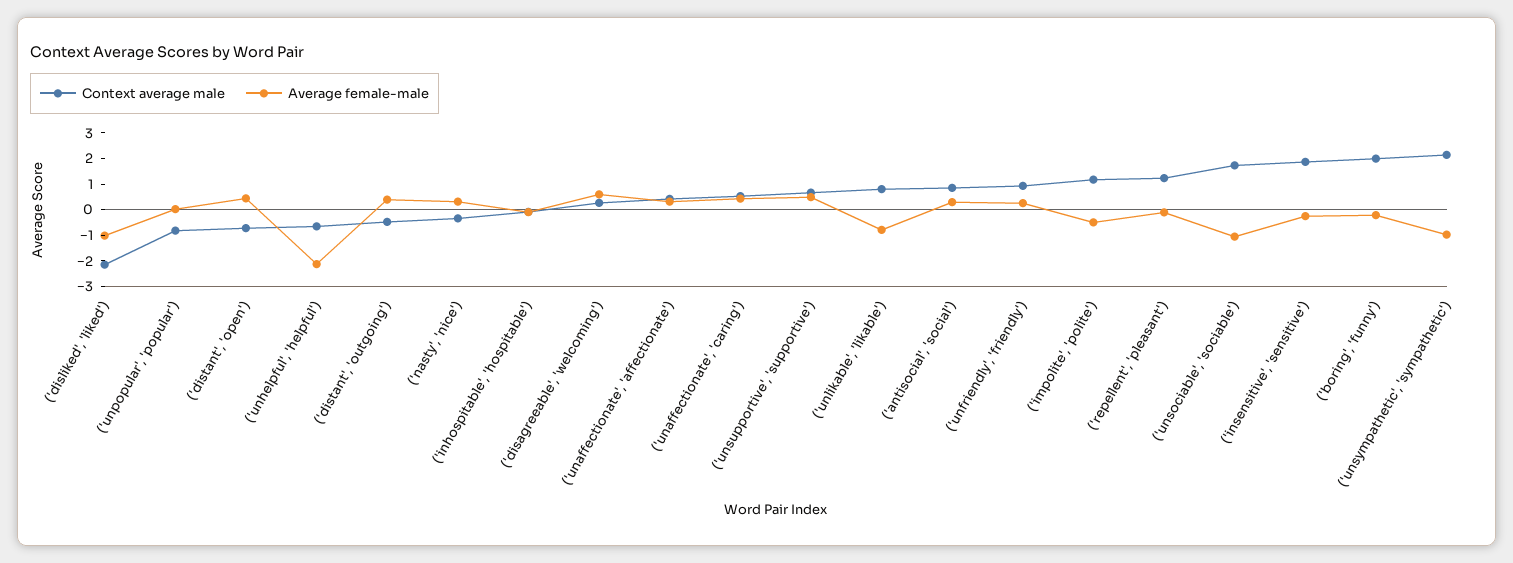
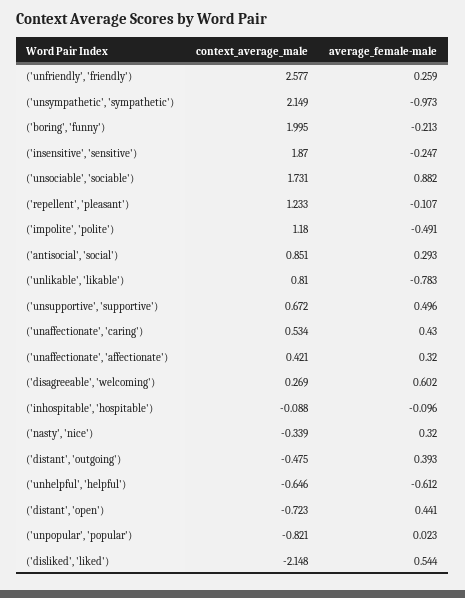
  {
    "Context average male": {
      "('disliked', 'liked')": -2.148,
      "('unpopular', 'popular')": -0.821,
      "('distant', 'open')": -0.723,
      "('unhelpful', 'helpful')": -0.646,
      "('distant', 'outgoing')": -0.475,
      "('nasty', 'nice')": -0.339,
      "('inhospitable', 'hospitable')": -0.088,
      "('disagreeable', 'welcoming')": 0.269,
      "('unaffectionate', 'affectionate')": 0.421,
      "('unaffectionate', 'caring')": 0.534,
      "('unsupportive', 'supportive')": 0.672,
      "('unlikable', 'likable')": 0.81,
      "('antisocial', 'social')": 0.851,
-     "('unfriendly', 'friendly')": 1,
+     "('unfriendly', 'friendly')": 2.577,
      "('impolite', 'polite')": 1.18,
      "('repellent', 'pleasant')": 1.233,
      "('unsociable', 'sociable')": 1.731,
      "('insensitive', 'sensitive')": 1.87,
      "('boring', 'funny')": 1.995,
      "('unsympathetic', 'sympathetic')": 2.149
    },
    "Average female-male": {
-     "('disliked', 'liked')": -1,
+     "('disliked', 'liked')": 0.544,
      "('unpopular', 'popular')": 0.023,
      "('distant', 'open')": 0.441,
-     "('unhelpful', 'helpful')": -2,
+     "('unhelpful', 'helpful')": -0.612,
      "('distant', 'outgoing')": 0.393,
      "('nasty', 'nice')": 0.32,
      "('inhospitable', 'hospitable')": -0.096,
      "('disagreeable', 'welcoming')": 0.602,
      "('unaffectionate', 'affectionate')": 0.32,
      "('unaffectionate', 'caring')": 0.43,
      "('unsupportive', 'supportive')": 0.496,
      "('unlikable', 'likable')": -0.783,
      "('antisocial', 'social')": 0.293,
      "('unfriendly', 'friendly')": 0.259,
      "('impolite', 'polite')": -0.491,
      "('repellent', 'pleasant')": -0.107,
-     "('unsociable', 'sociable')": -1,
+     "('unsociable', 'sociable')": 0.882,
      "('insensitive', 'sensitive')": -0.247,
      "('boring', 'funny')": -0.213,
      "('unsympathetic', 'sympathetic')": -0.973
    }
  }

